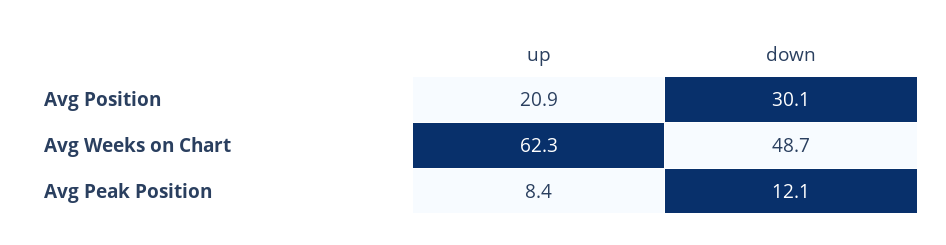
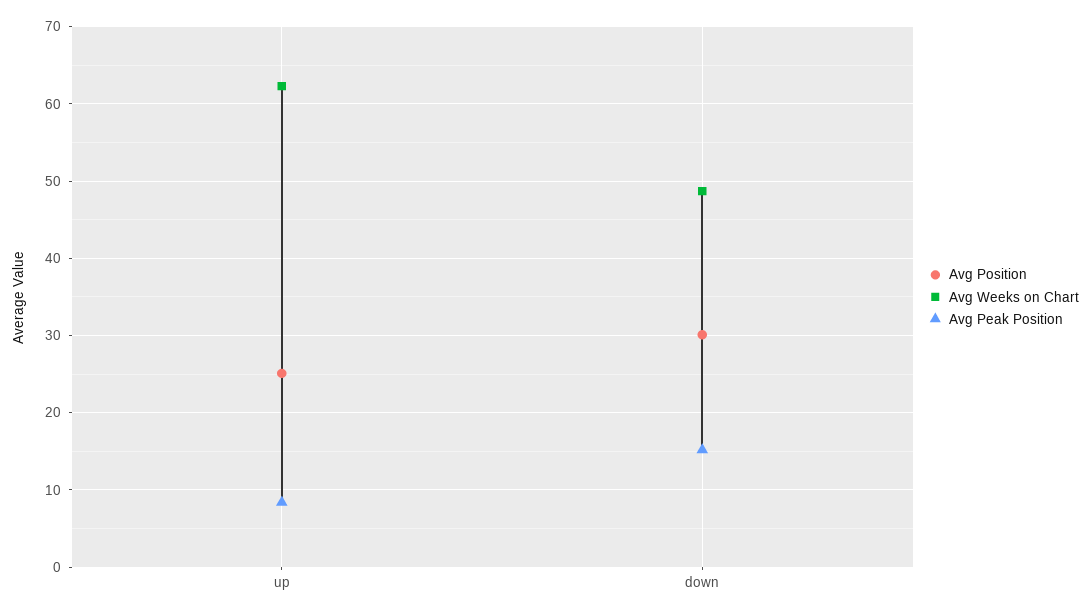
  {
    "Avg Position": {
-     "up": 20.9,
+     "up": 25,
      "down": 30.1
    },
    "Avg Weeks on Chart": {
      "up": 62.3,
      "down": 48.7
    },
    "Avg Peak Position": {
      "up": 8.4,
-     "down": 12.1
+     "down": 15
    }
  }

